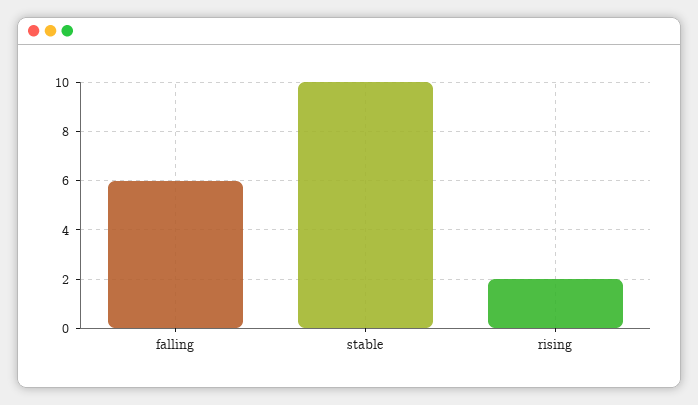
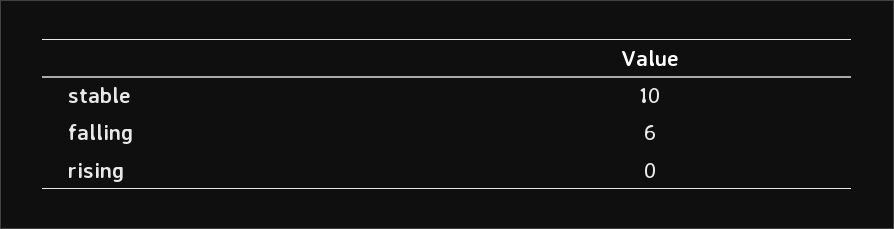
  {
    "falling": 6,
    "stable": 10,
-   "rising": 2
+   "rising": 0
  }

